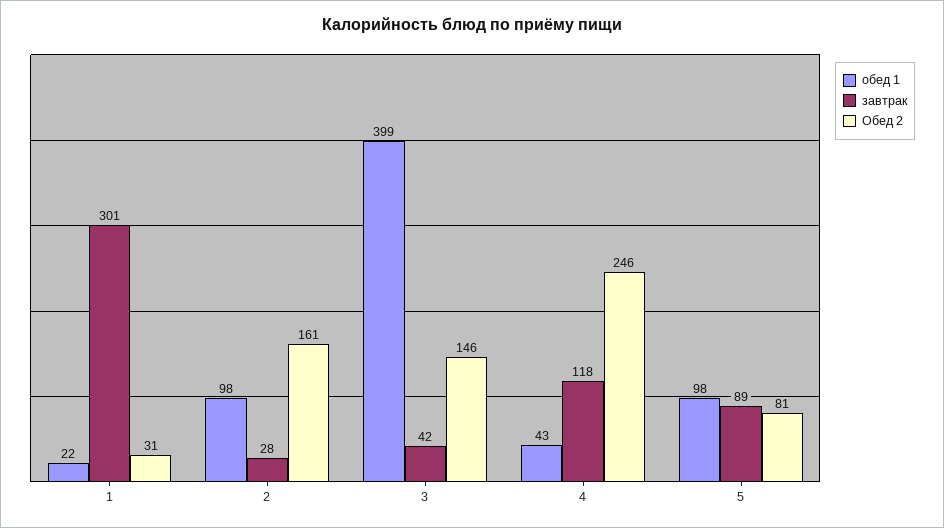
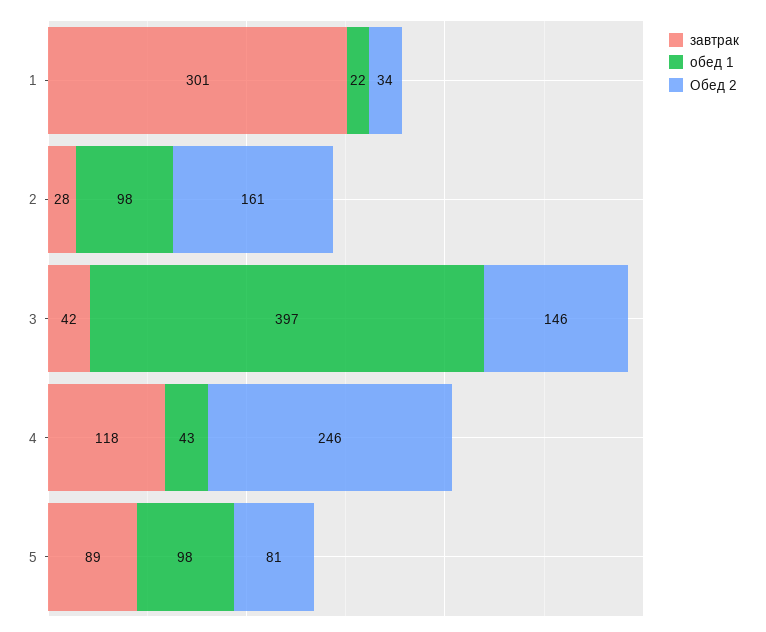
  {
    "обед 1": {
      "1": 22,
      "2": 98,
-     "3": 399,
+     "3": 397,
      "4": 43,
      "5": 98
    },
    "завтрак": {
      "1": 301,
      "2": 28,
      "3": 42,
      "4": 118,
      "5": 89
    },
    "Обед 2": {
-     "1": 31,
+     "1": 34,
      "2": 161,
      "3": 146,
      "4": 246,
      "5": 81
    }
  }

